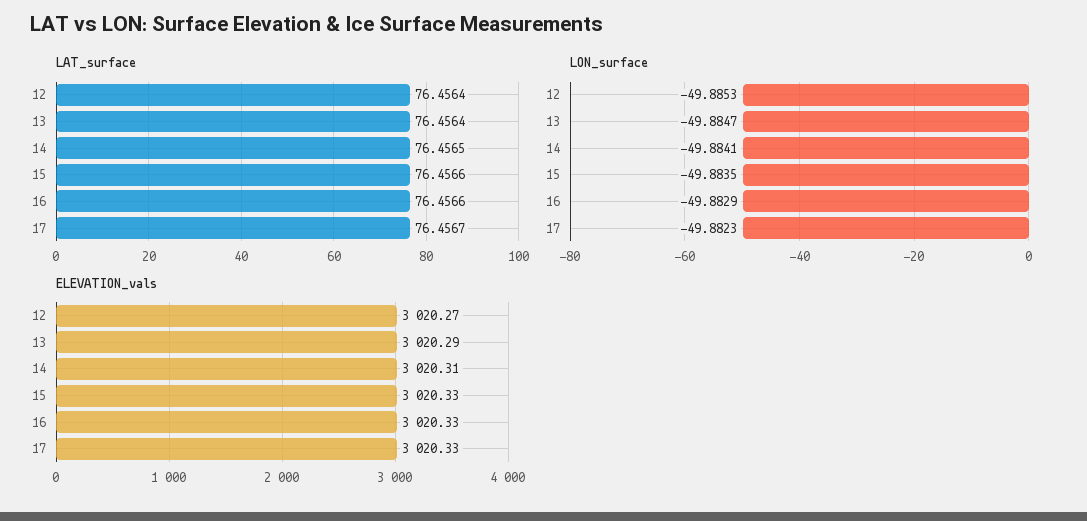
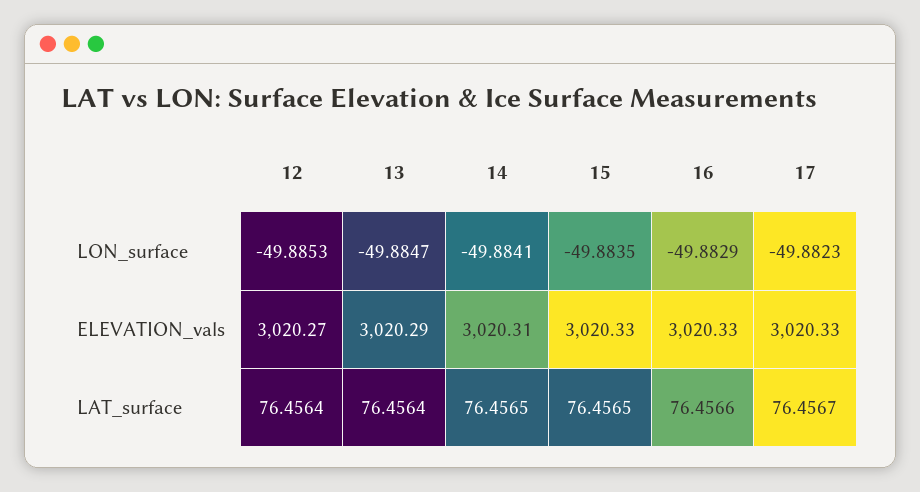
  {
    "LAT_surface": {
      "12": 76.4564,
      "13": 76.4564,
      "14": 76.4565,
-     "15": 76.4566,
+     "15": 76.4565,
      "16": 76.4566,
      "17": 76.4567
    },
    "LON_surface": {
      "12": -49.8853,
      "13": -49.8847,
      "14": -49.8841,
      "15": -49.8835,
      "16": -49.8829,
      "17": -49.8823
    },
    "ELEVATION_vals": {
      "12": 3020.27,
      "13": 3020.29,
      "14": 3020.31,
      "15": 3020.33,
      "16": 3020.33,
      "17": 3020.33
    }
  }

